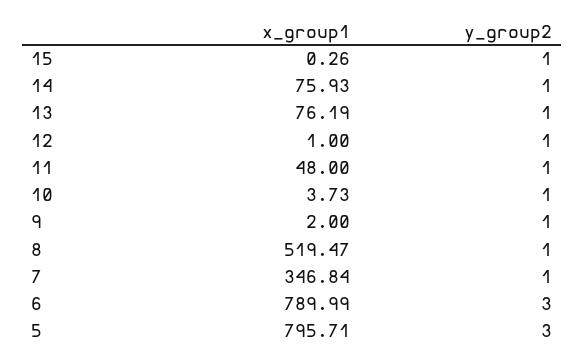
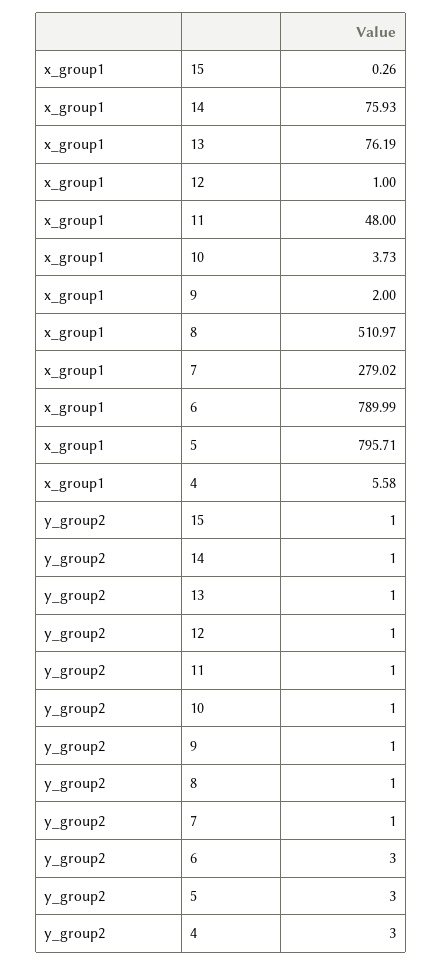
  {
    "x_group1": {
      "15": 0.26,
      "14": 75.93,
      "13": 76.19,
      "12": 1,
      "11": 48,
      "10": 3.73,
      "9": 2,
-     "8": 519.47,
+     "8": 510.97,
-     "7": 346.84,
+     "7": 279.02,
      "6": 789.99,
-     "5": 795.71
+     "5": 795.71,
+     "4": 5.58
    },
    "y_group2": {
      "15": 1,
      "14": 1,
      "13": 1,
      "12": 1,
      "11": 1,
      "10": 1,
      "9": 1,
      "8": 1,
      "7": 1,
      "6": 3,
-     "5": 3
+     "5": 3,
+     "4": 3
    }
  }

